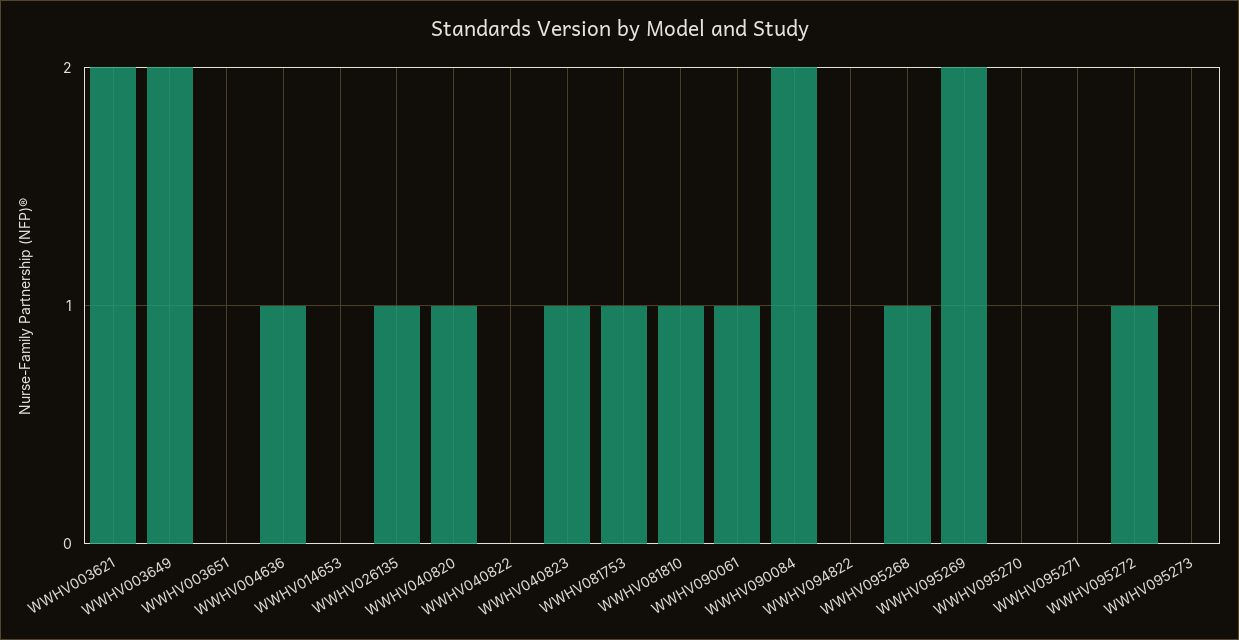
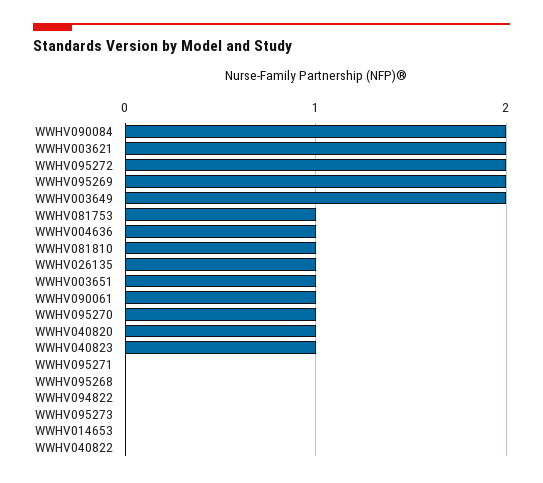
  {
    "WWHV003621": 2,
    "WWHV003649": 2,
-   "WWHV003651": 0,
+   "WWHV003651": 1,
    "WWHV004636": 1,
    "WWHV014653": 0,
    "WWHV026135": 1,
    "WWHV040820": 1,
    "WWHV040822": 0,
    "WWHV040823": 1,
    "WWHV081753": 1,
    "WWHV081810": 1,
    "WWHV090061": 1,
    "WWHV090084": 2,
    "WWHV094822": 0,
-   "WWHV095268": 1,
+   "WWHV095268": 0,
    "WWHV095269": 2,
-   "WWHV095270": 0,
+   "WWHV095270": 1,
    "WWHV095271": 0,
-   "WWHV095272": 1,
+   "WWHV095272": 2,
    "WWHV095273": 0
  }

